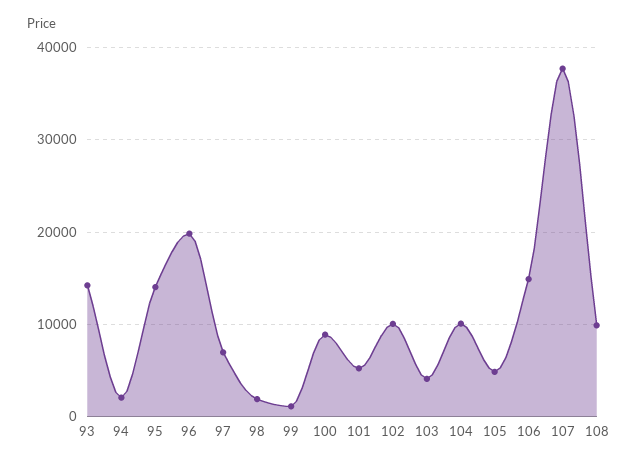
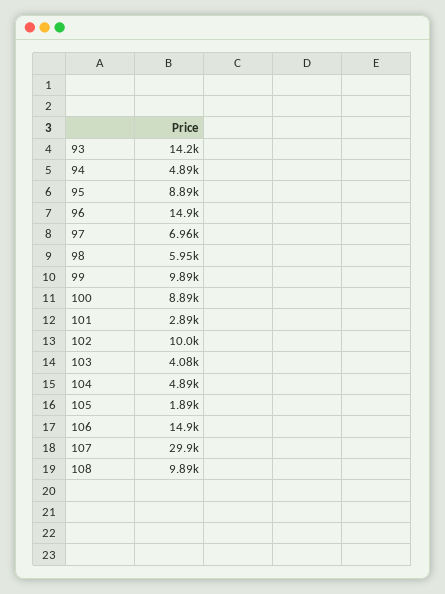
  {
    "93": 14200,
-   "94": 2000,
+   "94": 4890,
-   "95": 14000,
+   "95": 8890,
-   "96": 20000,
+   "96": 14900,
    "97": 6960,
-   "98": 2000,
+   "98": 5950,
-   "99": 1000,
+   "99": 9890,
    "100": 8890,
-   "101": 5000,
+   "101": 2890,
    "102": 10000,
    "103": 4080,
-   "104": 10000,
+   "104": 4890,
-   "105": 5000,
+   "105": 1890,
    "106": 14900,
-   "107": 38000,
+   "107": 29900,
    "108": 9890
  }

